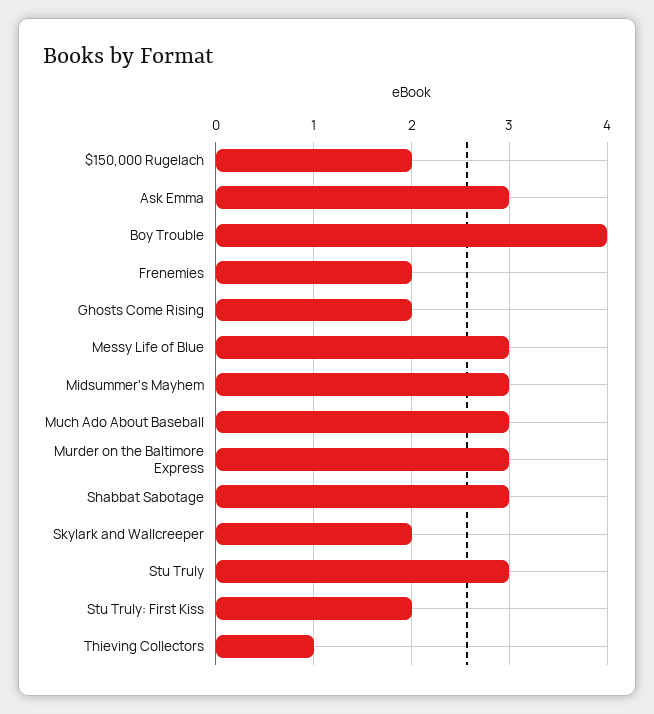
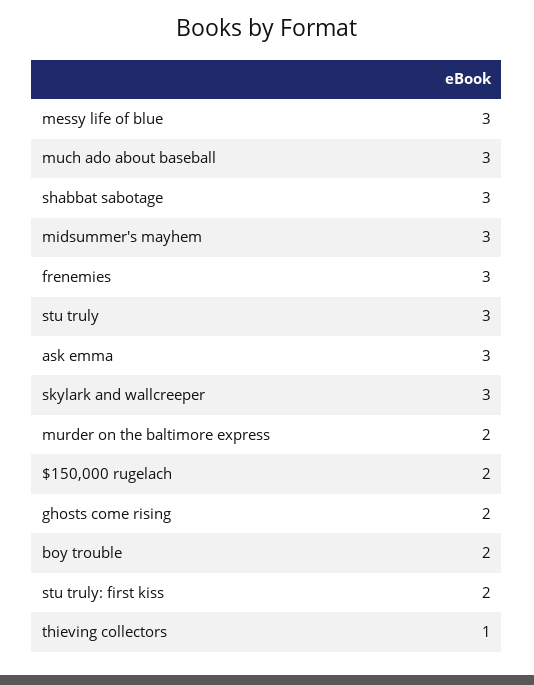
  {
    "$150,000 Rugelach": 2,
    "Ask Emma": 3,
-   "Boy Trouble": 4,
+   "Boy Trouble": 2,
-   "Frenemies": 2,
+   "Frenemies": 3,
    "Ghosts Come Rising": 2,
    "Messy Life of Blue": 3,
    "Midsummer's Mayhem": 3,
    "Much Ado About Baseball": 3,
-   "Murder on the Baltimore Express": 3,
+   "Murder on the Baltimore Express": 2,
    "Shabbat Sabotage": 3,
-   "Skylark and Wallcreeper": 2,
+   "Skylark and Wallcreeper": 3,
    "Stu Truly": 3,
    "Stu Truly: First Kiss": 2,
    "Thieving Collectors": 1
  }

